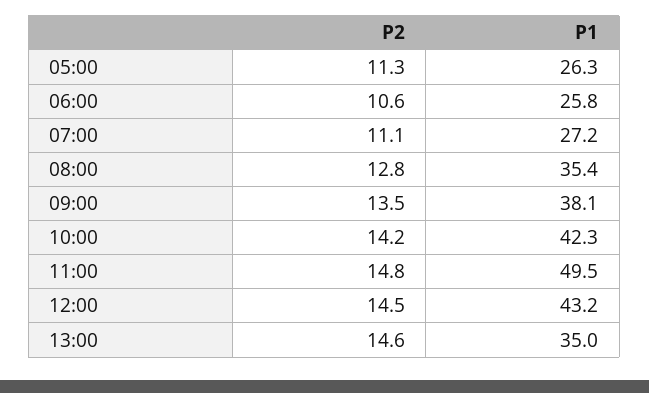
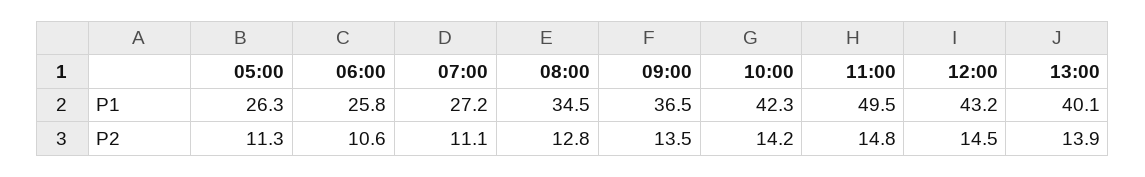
  {
    "P2": {
      "05:00": 11.3,
      "06:00": 10.6,
      "07:00": 11.1,
      "08:00": 12.8,
      "09:00": 13.5,
      "10:00": 14.2,
      "11:00": 14.8,
      "12:00": 14.5,
-     "13:00": 14.6
+     "13:00": 13.9
    },
    "P1": {
      "05:00": 26.3,
      "06:00": 25.8,
      "07:00": 27.2,
-     "08:00": 35.4,
+     "08:00": 34.5,
-     "09:00": 38.1,
+     "09:00": 36.5,
      "10:00": 42.3,
      "11:00": 49.5,
      "12:00": 43.2,
-     "13:00": 35
+     "13:00": 40.1
    }
  }

